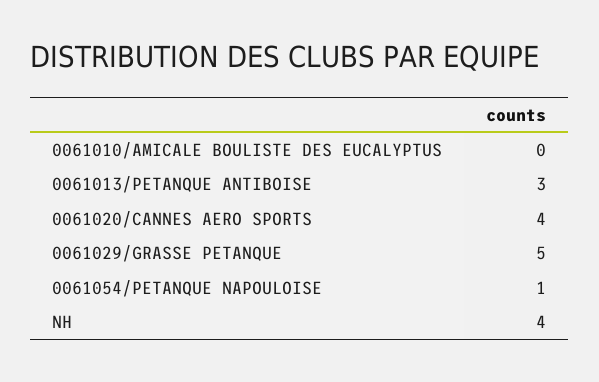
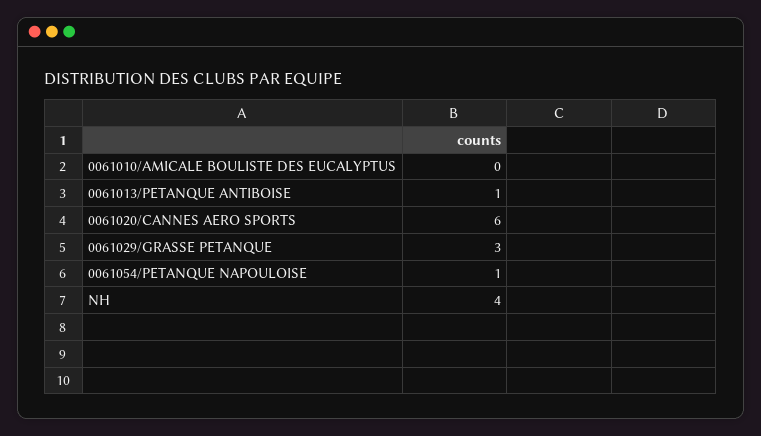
  {
    "0061010/AMICALE BOULISTE DES EUCALYPTUS": 0,
-   "0061013/PETANQUE ANTIBOISE": 3,
+   "0061013/PETANQUE ANTIBOISE": 1,
-   "0061020/CANNES AERO SPORTS": 4,
+   "0061020/CANNES AERO SPORTS": 6,
-   "0061029/GRASSE PETANQUE": 5,
+   "0061029/GRASSE PETANQUE": 3,
    "0061054/PETANQUE NAPOULOISE": 1,
    "NH": 4
  }

